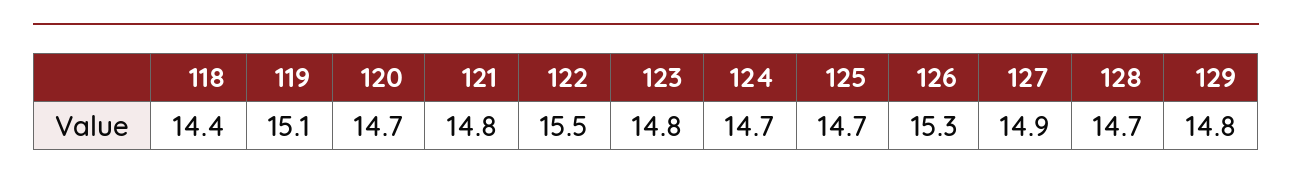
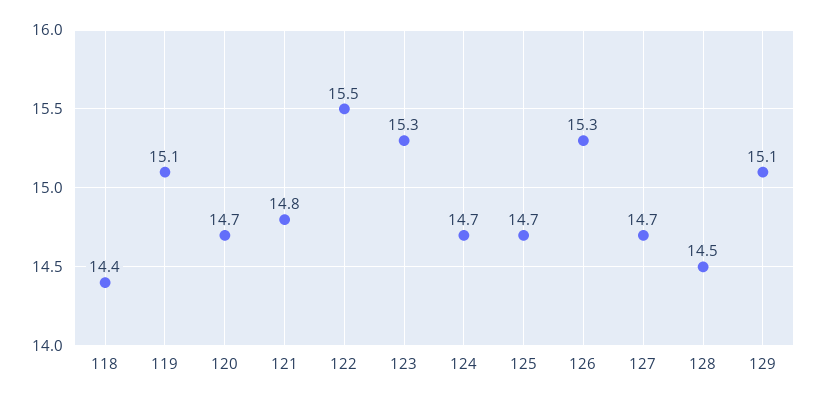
  {
    "118": 14.4,
    "119": 15.1,
    "120": 14.7,
    "121": 14.8,
    "122": 15.5,
-   "123": 14.8,
+   "123": 15.3,
    "124": 14.7,
    "125": 14.7,
    "126": 15.3,
-   "127": 14.9,
+   "127": 14.7,
-   "128": 14.7,
+   "128": 14.5,
-   "129": 14.8
+   "129": 15.1
  }

